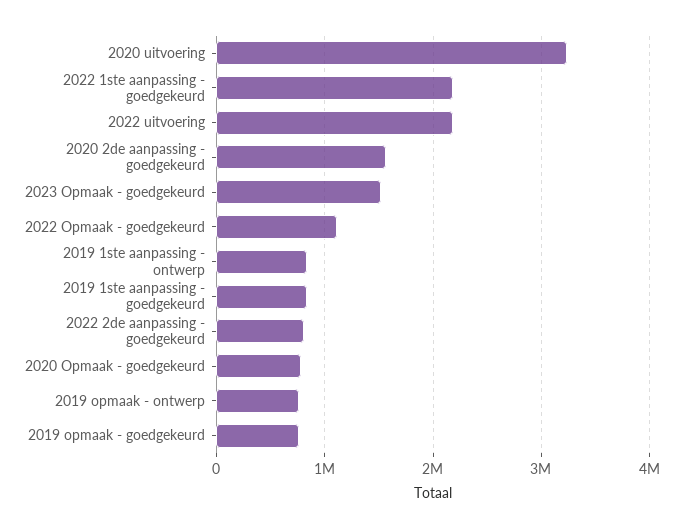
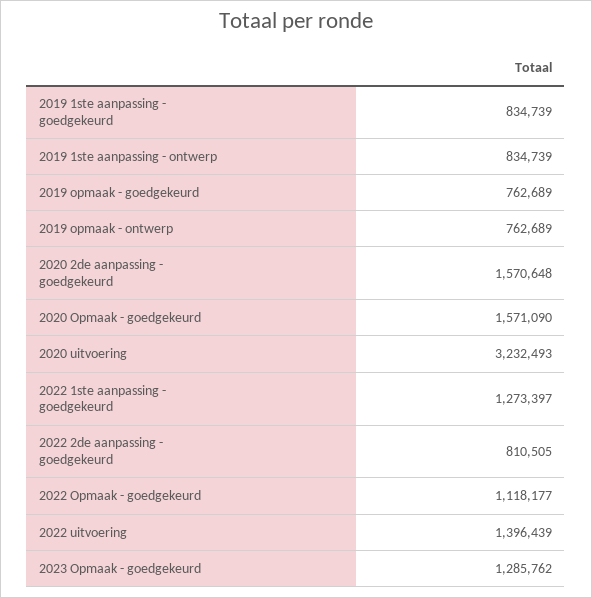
  {
    "2020 uitvoering": 3232493,
-   "2022 1ste aanpassing - goedgekeurd": 2200000,
+   "2022 1ste aanpassing - goedgekeurd": 1273397,
-   "2022 uitvoering": 2200000,
+   "2022 uitvoering": 1396439,
    "2020 2de aanpassing - goedgekeurd": 1570648,
-   "2023 Opmaak - goedgekeurd": 1500000,
+   "2023 Opmaak - goedgekeurd": 1285762,
    "2022 Opmaak - goedgekeurd": 1118177,
    "2019 1ste aanpassing - ontwerp": 834739,
    "2019 1ste aanpassing - goedgekeurd": 834739,
    "2022 2de aanpassing - goedgekeurd": 810505,
-   "2020 Opmaak - goedgekeurd": 800000,
+   "2020 Opmaak - goedgekeurd": 1571090,
    "2019 opmaak - ontwerp": 762689,
    "2019 opmaak - goedgekeurd": 762689
  }

